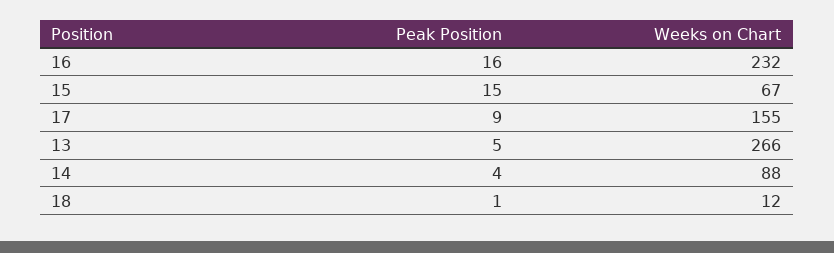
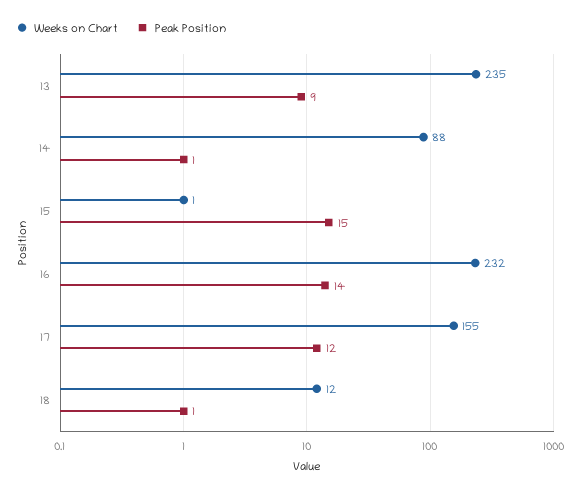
  {
    "Peak Position": {
-     "16": 16,
+     "16": 14,
      "15": 15,
-     "17": 9,
+     "17": 12,
-     "13": 5,
+     "13": 9,
-     "14": 4,
+     "14": 1,
      "18": 1
    },
    "Weeks on Chart": {
      "16": 232,
-     "15": 67,
+     "15": 1,
      "17": 155,
-     "13": 266,
+     "13": 235,
      "14": 88,
      "18": 12
    }
  }

